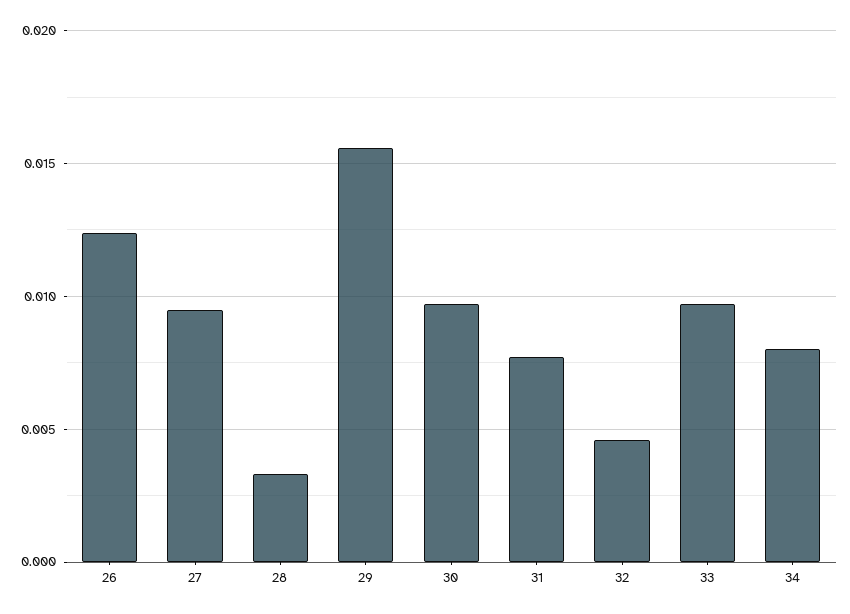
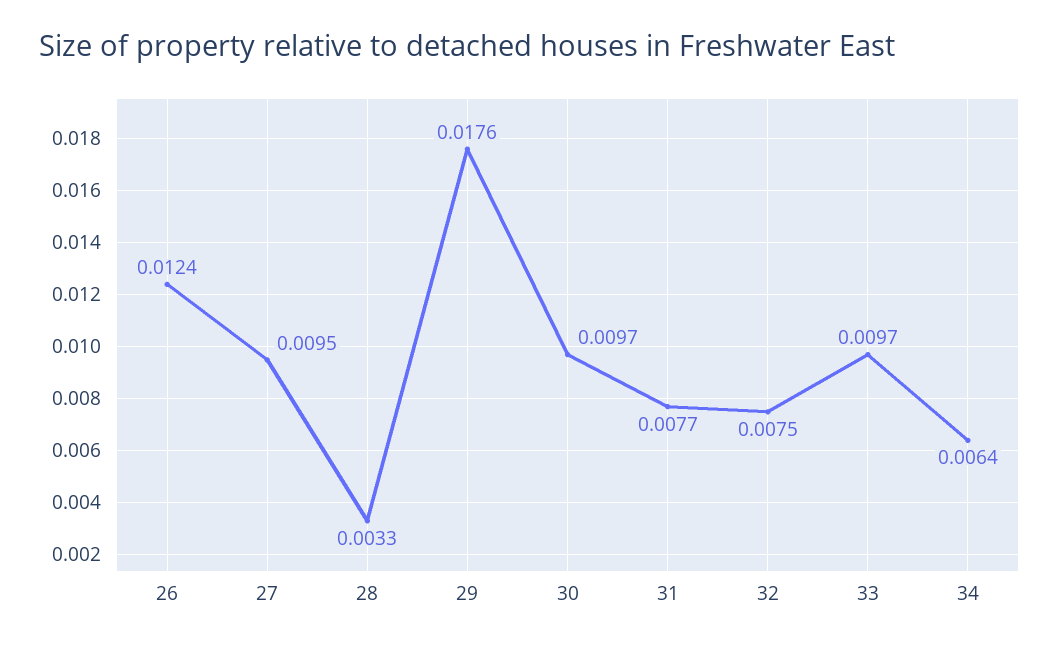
  {
    "26": 0.0124,
    "27": 0.0095,
    "28": 0.0033,
-   "29": 0.0155,
+   "29": 0.0176,
    "30": 0.0097,
    "31": 0.0077,
-   "32": 0.0045,
+   "32": 0.0075,
    "33": 0.0097,
-   "34": 0.008
+   "34": 0.0064
  }

